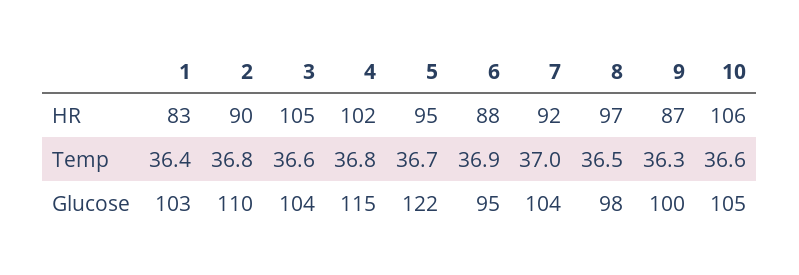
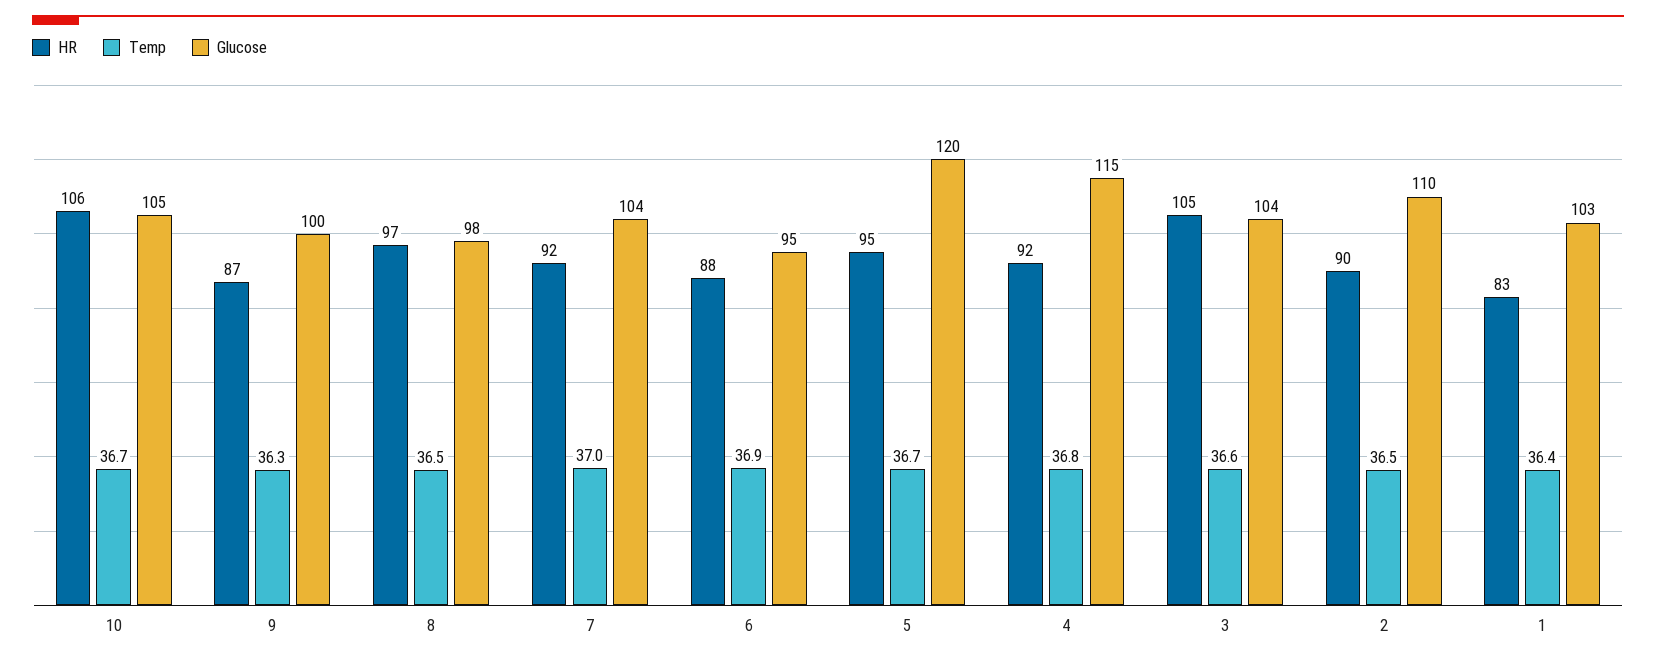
  {
    "HR": {
      "1": 83,
      "2": 90,
      "3": 105,
-     "4": 102,
+     "4": 92,
      "5": 95,
      "6": 88,
      "7": 92,
      "8": 97,
      "9": 87,
      "10": 106
    },
    "Temp": {
      "1": 36.4,
-     "2": 36.8,
+     "2": 36.5,
      "3": 36.6,
      "4": 36.8,
      "5": 36.7,
      "6": 36.9,
      "7": 37,
      "8": 36.5,
      "9": 36.3,
-     "10": 36.6
+     "10": 36.7
    },
    "Glucose": {
      "1": 103,
      "2": 110,
      "3": 104,
      "4": 115,
-     "5": 122,
+     "5": 120,
      "6": 95,
      "7": 104,
      "8": 98,
      "9": 100,
      "10": 105
    }
  }

